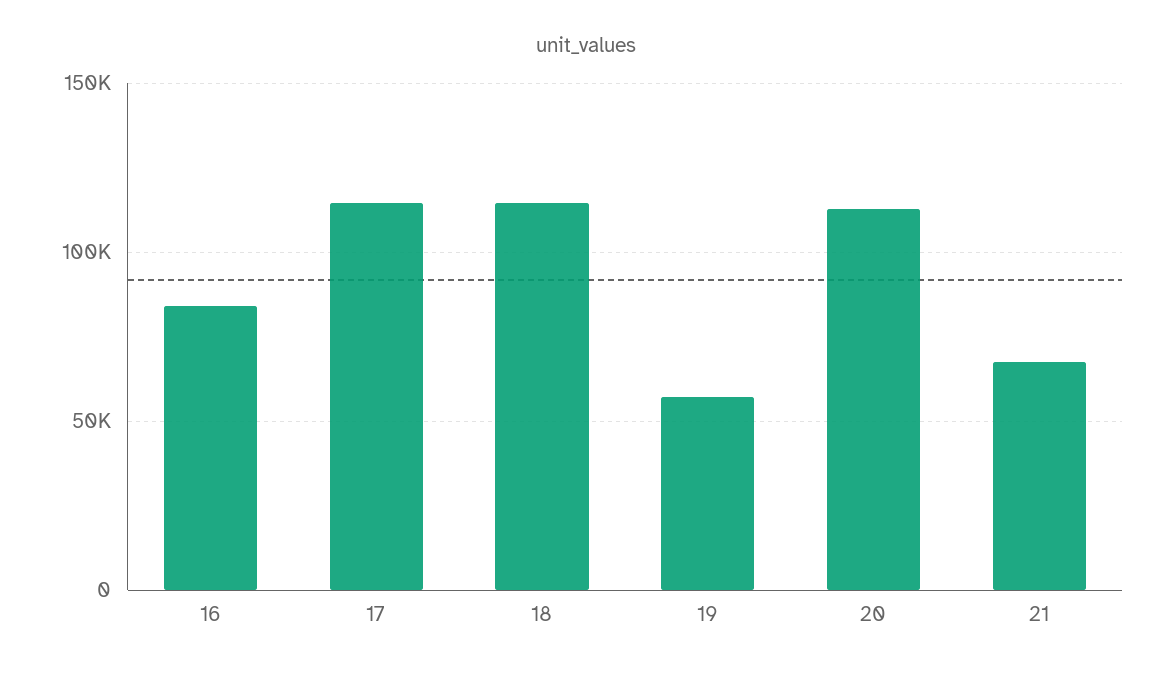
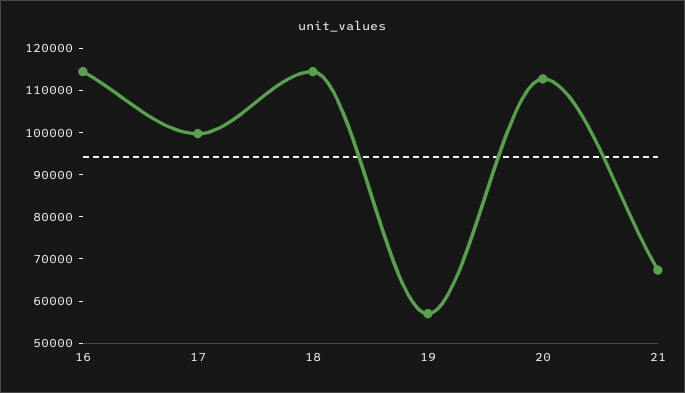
  {
-   "16": 85000,
+   "16": 114000,
-   "17": 115000,
+   "17": 100000,
    "18": 114000,
    "19": 58000,
    "20": 112000,
    "21": 68000
  }

